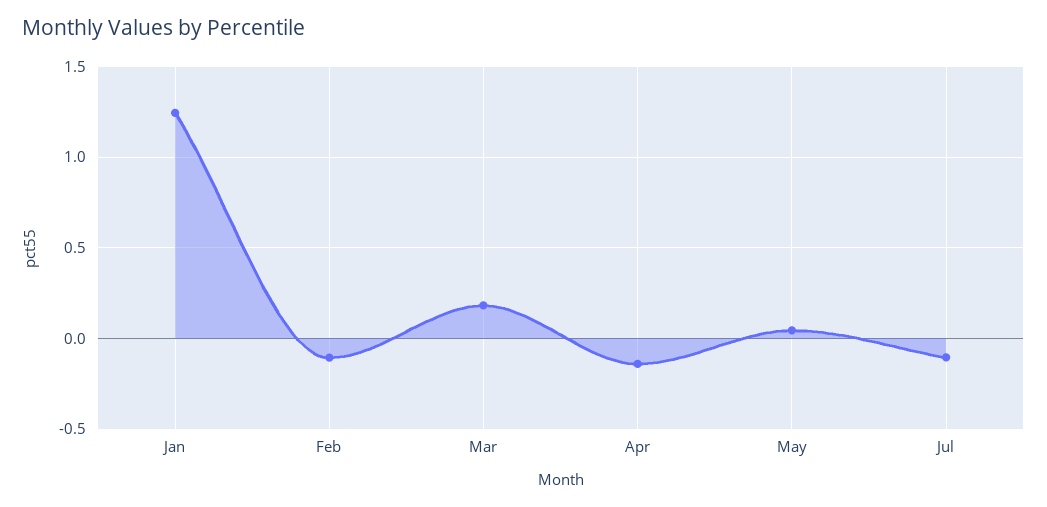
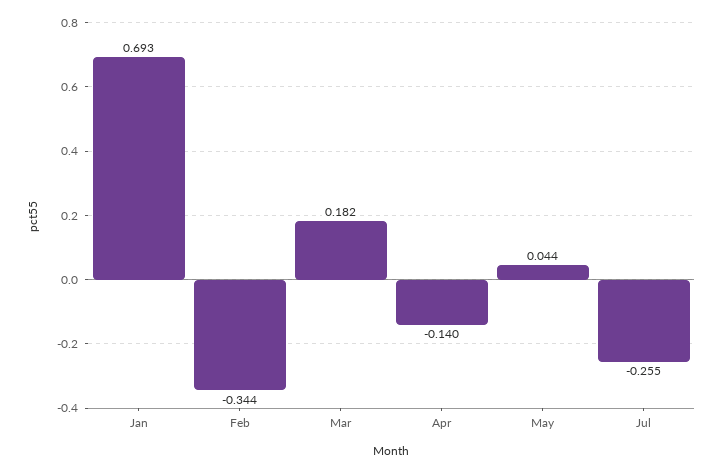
  {
-   "Jan": 1.25,
+   "Jan": 0.693,
-   "Feb": -0.1,
+   "Feb": -0.344,
    "Mar": 0.182,
    "Apr": -0.14,
    "May": 0.044,
-   "Jul": -0.1
+   "Jul": -0.255
  }

